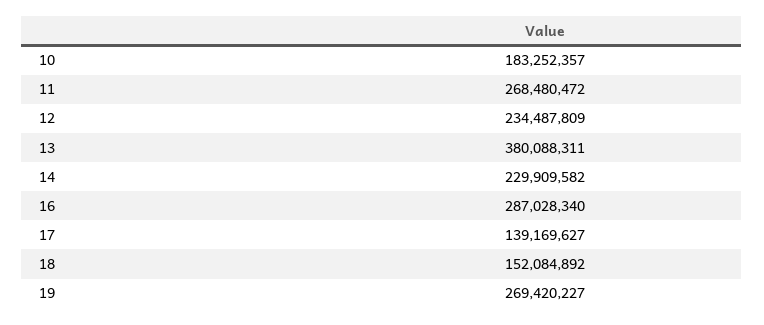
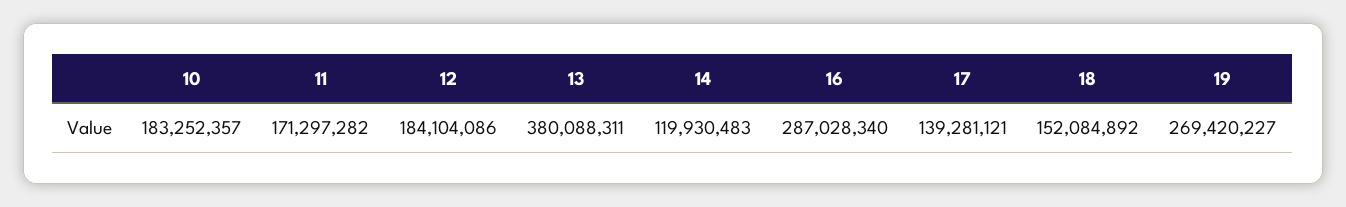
  {
    "10": 183252357,
-   "11": 268480472,
+   "11": 171297282,
-   "12": 234487809,
+   "12": 184104086,
    "13": 380088311,
-   "14": 229909582,
+   "14": 119930483,
    "16": 287028340,
-   "17": 139169627,
+   "17": 139281121,
    "18": 152084892,
    "19": 269420227
  }

